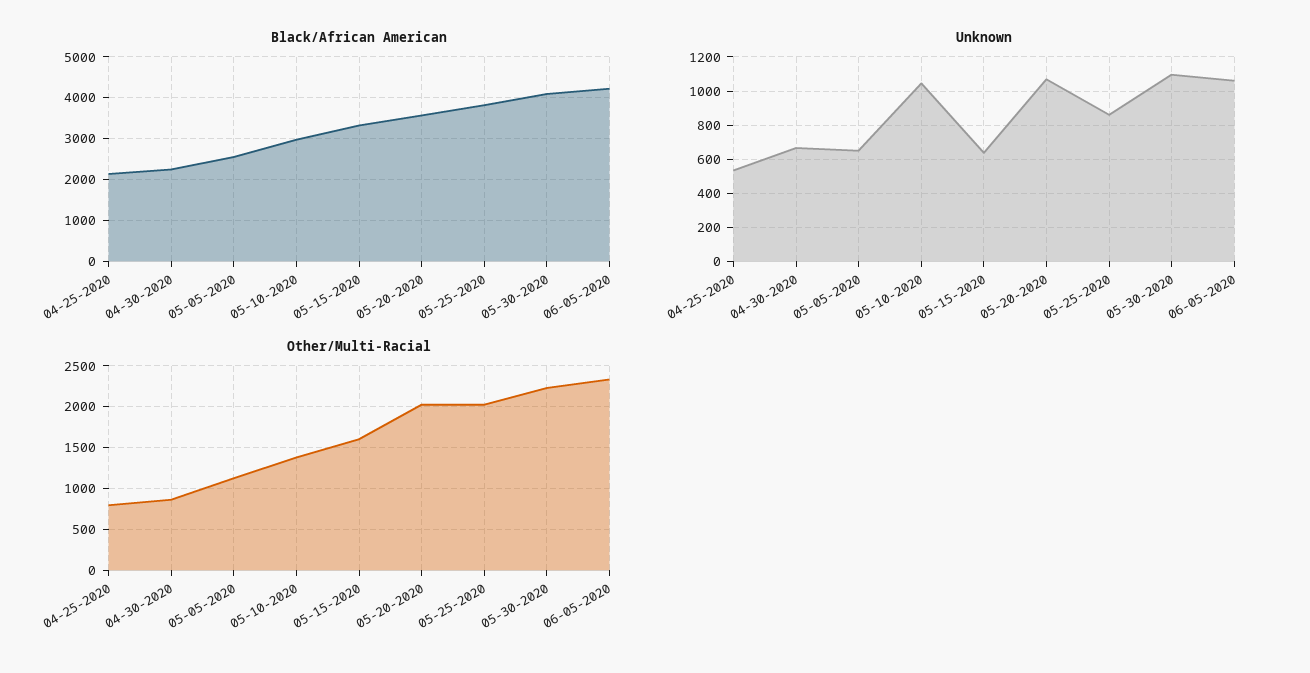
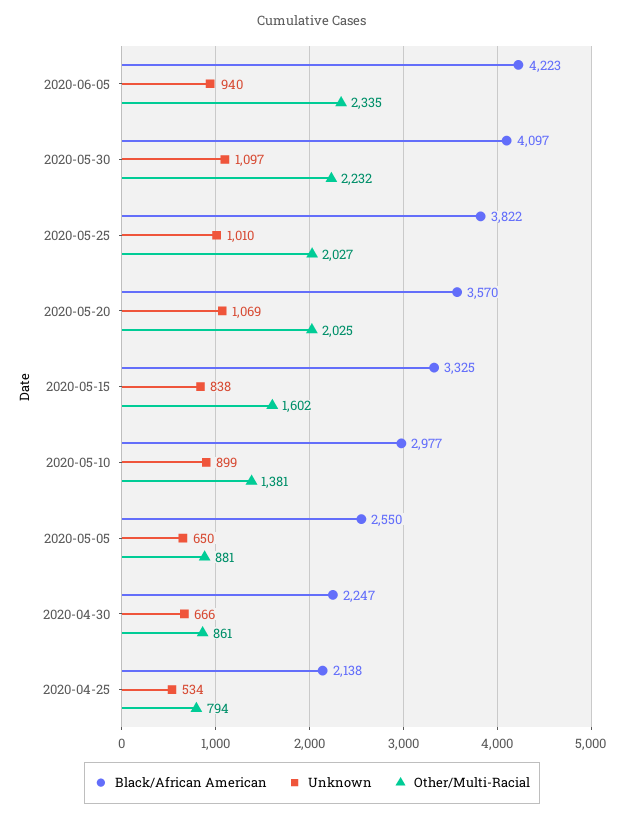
  {
    "Black/African American": {
      "04-25-2020": 2138,
      "04-30-2020": 2247,
      "05-05-2020": 2550,
      "05-10-2020": 2977,
      "05-15-2020": 3325,
      "05-20-2020": 3570,
      "05-25-2020": 3822,
      "05-30-2020": 4097,
      "06-05-2020": 4223
    },
    "Unknown": {
      "04-25-2020": 534,
      "04-30-2020": 666,
      "05-05-2020": 650,
-     "05-10-2020": 1050,
+     "05-10-2020": 899,
-     "05-15-2020": 650,
+     "05-15-2020": 838,
      "05-20-2020": 1069,
-     "05-25-2020": 850,
+     "05-25-2020": 1010,
      "05-30-2020": 1097,
-     "06-05-2020": 1050
+     "06-05-2020": 940
    },
    "Other/Multi-Racial": {
      "04-25-2020": 794,
      "04-30-2020": 861,
-     "05-05-2020": 1100,
+     "05-05-2020": 881,
      "05-10-2020": 1381,
      "05-15-2020": 1602,
      "05-20-2020": 2025,
      "05-25-2020": 2027,
      "05-30-2020": 2232,
      "06-05-2020": 2335
    }
  }

